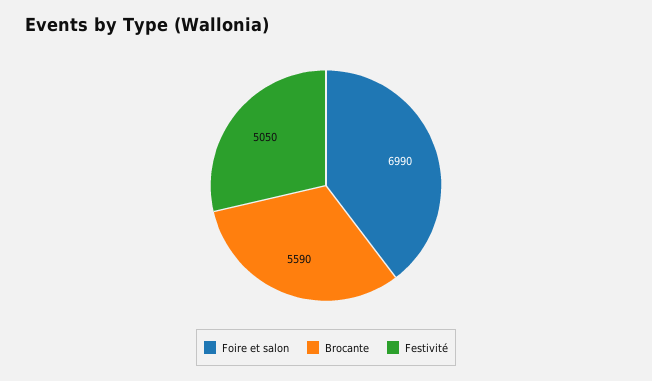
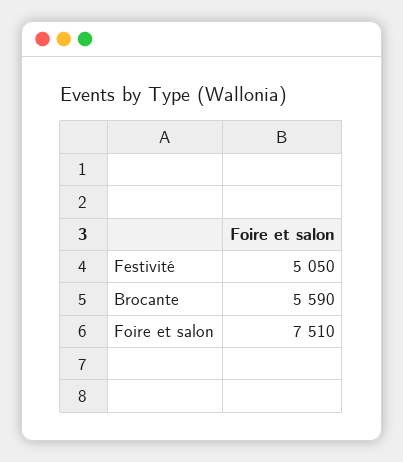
  {
-   "Foire et salon": 6990,
+   "Foire et salon": 7510,
    "Brocante": 5590,
    "Festivité": 5050
  }

